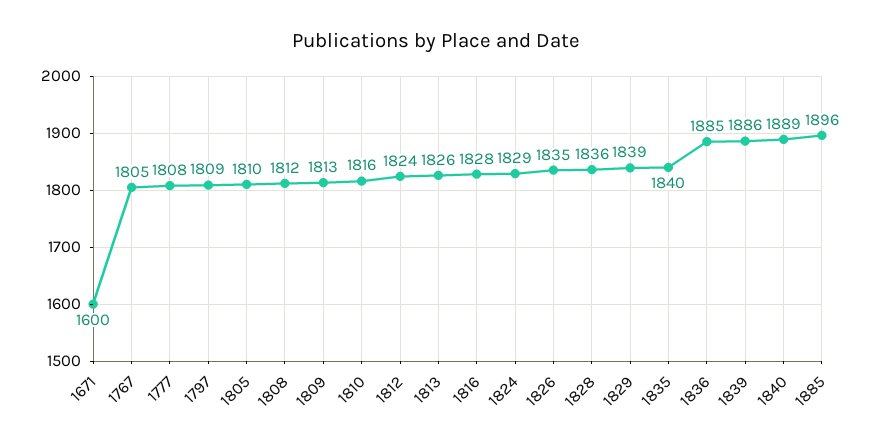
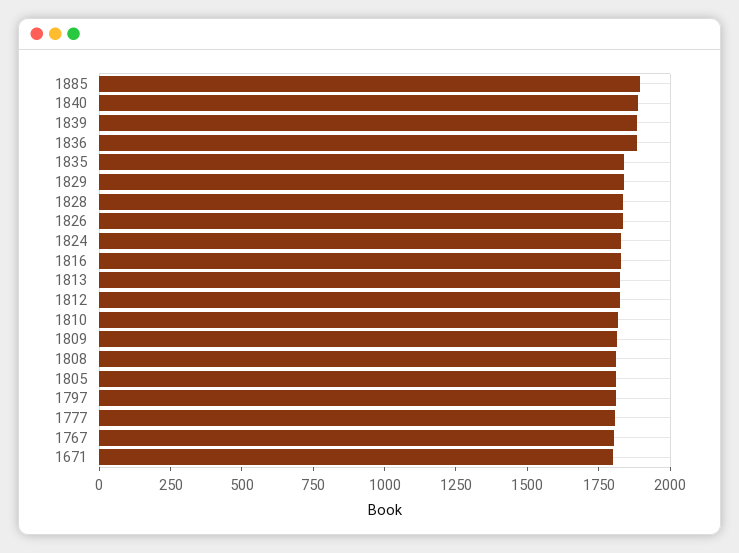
  {
-   "1671": 1600,
+   "1671": 1800,
    "1767": 1805,
    "1777": 1808,
    "1797": 1809,
    "1805": 1810,
    "1808": 1812,
    "1809": 1813,
    "1810": 1816,
    "1812": 1824,
    "1813": 1826,
    "1816": 1828,
    "1824": 1829,
    "1826": 1835,
    "1828": 1836,
    "1829": 1839,
    "1835": 1840,
    "1836": 1885,
    "1839": 1886,
    "1840": 1889,
    "1885": 1896
  }

